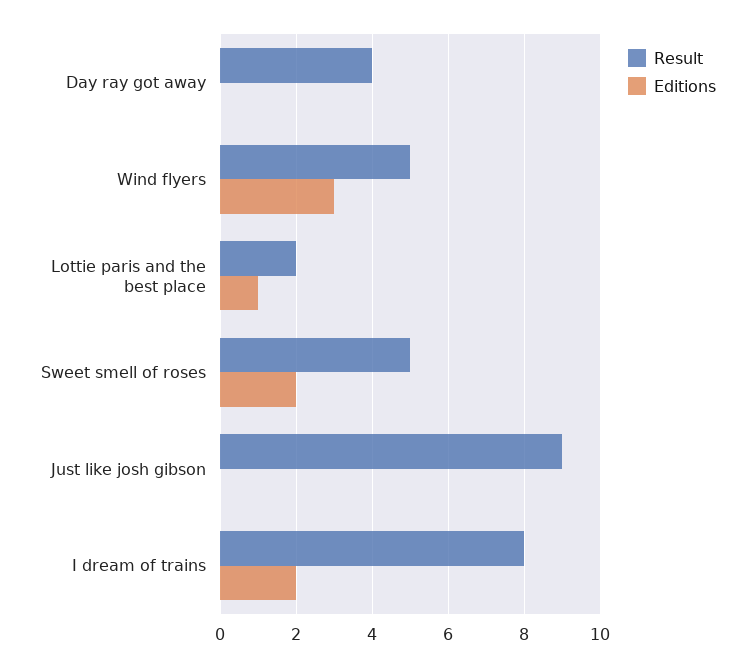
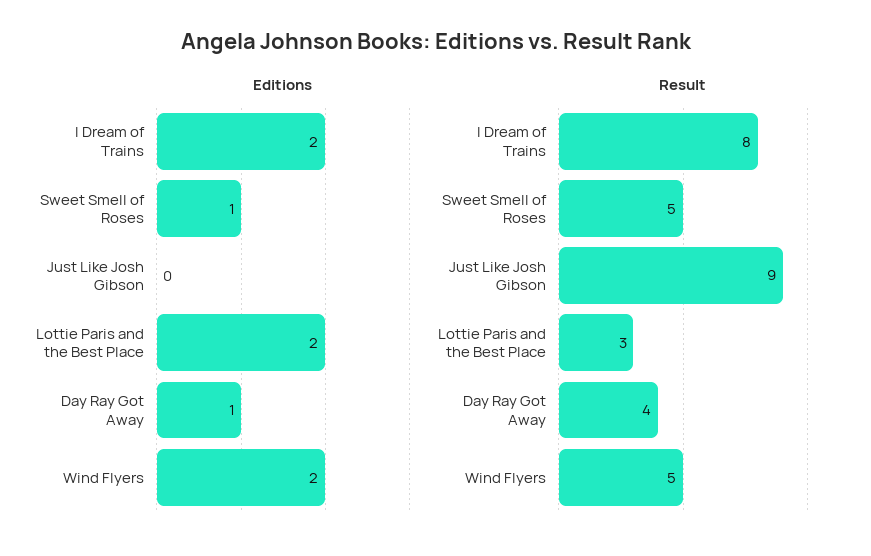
  {
    "Result": {
      "Day ray got away": 4,
      "Wind flyers": 5,
-     "Lottie paris and the best place": 2,
+     "Lottie paris and the best place": 3,
      "Sweet smell of roses": 5,
      "Just like josh gibson": 9,
      "I dream of trains": 8
    },
    "Editions": {
-     "Day ray got away": 0,
+     "Day ray got away": 1,
-     "Wind flyers": 3,
+     "Wind flyers": 2,
-     "Lottie paris and the best place": 1,
+     "Lottie paris and the best place": 2,
-     "Sweet smell of roses": 2,
+     "Sweet smell of roses": 1,
      "Just like josh gibson": 0,
      "I dream of trains": 2
    }
  }

